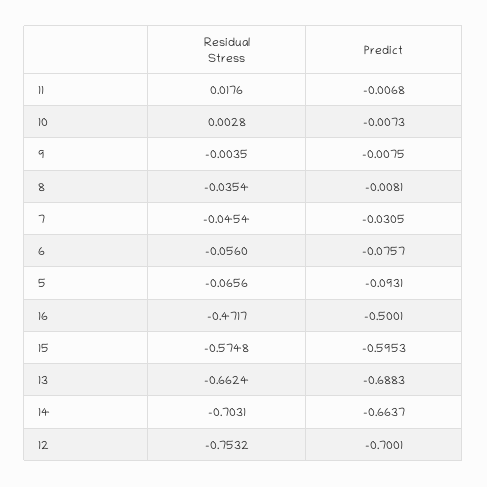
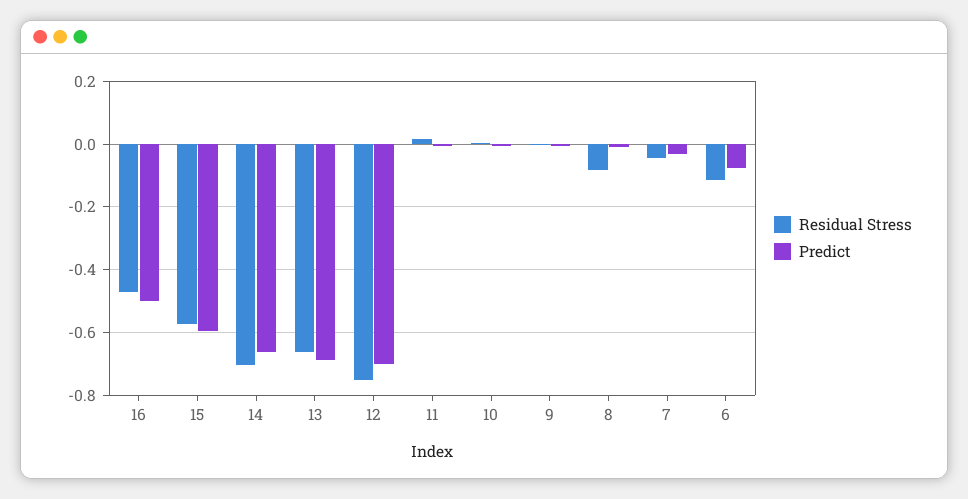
  {
    "Residual Stress": {
      "11": 0.0176,
      "10": 0.0028,
      "9": -0.0035,
-     "8": -0.0354,
+     "8": -0.08,
      "7": -0.0454,
-     "6": -0.056,
+     "6": -0.12,
-     "5": -0.0656,
      "16": -0.4717,
      "15": -0.5748,
      "13": -0.6624,
      "14": -0.7031,
      "12": -0.7532
    },
    "Predict": {
      "11": -0.0068,
      "10": -0.0073,
      "9": -0.0075,
      "8": -0.0081,
      "7": -0.0305,
      "6": -0.0757,
-     "5": -0.0931,
      "16": -0.5001,
      "15": -0.5953,
      "13": -0.6883,
      "14": -0.6637,
      "12": -0.7001
    }
  }

